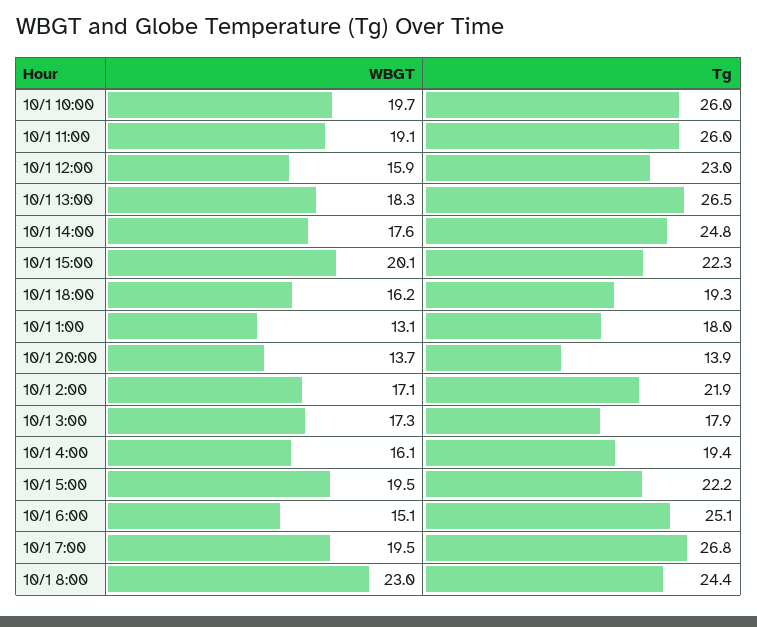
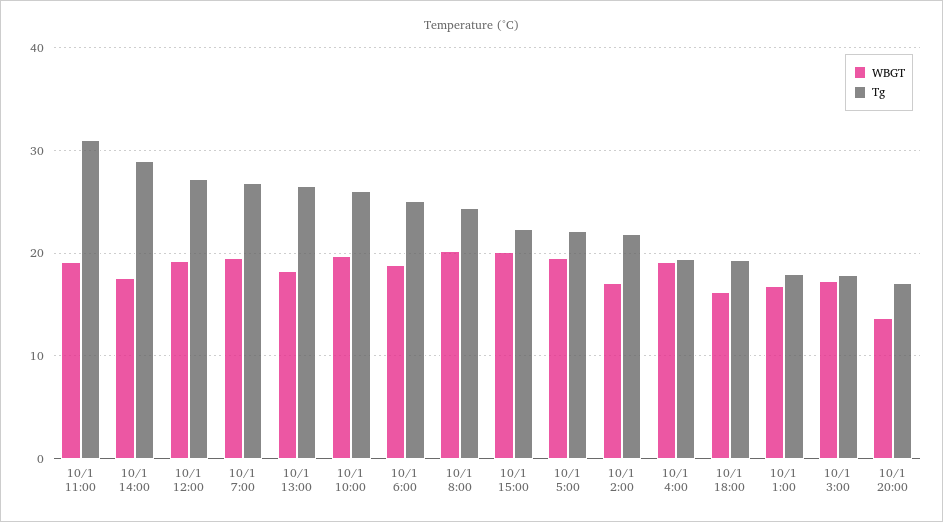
  {
    "WBGT": {
      "10/1 10:00": 19.7,
      "10/1 11:00": 19.1,
-     "10/1 12:00": 15.9,
+     "10/1 12:00": 19,
      "10/1 13:00": 18.3,
      "10/1 14:00": 17.6,
      "10/1 15:00": 20.1,
      "10/1 18:00": 16.2,
-     "10/1 1:00": 13.1,
+     "10/1 1:00": 17,
      "10/1 20:00": 13.7,
      "10/1 2:00": 17.1,
      "10/1 3:00": 17.3,
-     "10/1 4:00": 16.1,
+     "10/1 4:00": 19,
      "10/1 5:00": 19.5,
-     "10/1 6:00": 15.1,
+     "10/1 6:00": 19,
      "10/1 7:00": 19.5,
-     "10/1 8:00": 23
+     "10/1 8:00": 20
    },
    "Tg": {
      "10/1 10:00": 26,
-     "10/1 11:00": 26,
+     "10/1 11:00": 31,
-     "10/1 12:00": 23,
+     "10/1 12:00": 27,
      "10/1 13:00": 26.5,
-     "10/1 14:00": 24.8,
+     "10/1 14:00": 29,
      "10/1 15:00": 22.3,
      "10/1 18:00": 19.3,
      "10/1 1:00": 18,
-     "10/1 20:00": 13.9,
+     "10/1 20:00": 17,
      "10/1 2:00": 21.9,
      "10/1 3:00": 17.9,
      "10/1 4:00": 19.4,
      "10/1 5:00": 22.2,
      "10/1 6:00": 25.1,
      "10/1 7:00": 26.8,
      "10/1 8:00": 24.4
    }
  }

